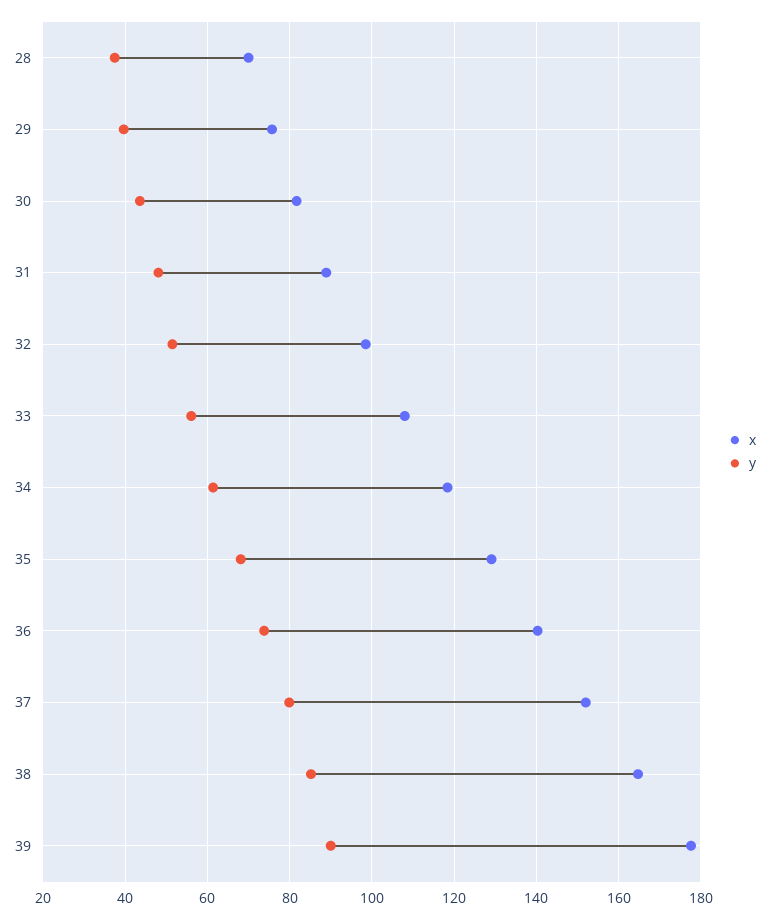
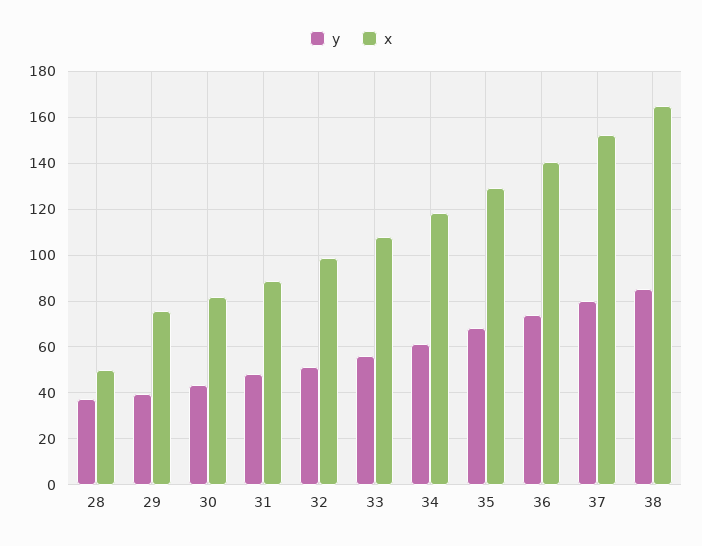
  {
    "x": {
-     "28": 70,
+     "28": 50,
      "29": 76,
      "30": 82,
      "31": 88,
      "32": 98,
      "33": 108,
      "34": 118,
      "35": 130,
      "36": 140,
      "37": 152,
-     "38": 164,
+     "38": 164
-     "39": 178
    },
    "y": {
      "28": 38,
      "29": 40,
      "30": 44,
      "31": 48,
      "32": 52,
      "33": 56,
      "34": 62,
      "35": 68,
      "36": 74,
      "37": 80,
-     "38": 86,
+     "38": 86
-     "39": 90
    }
  }

